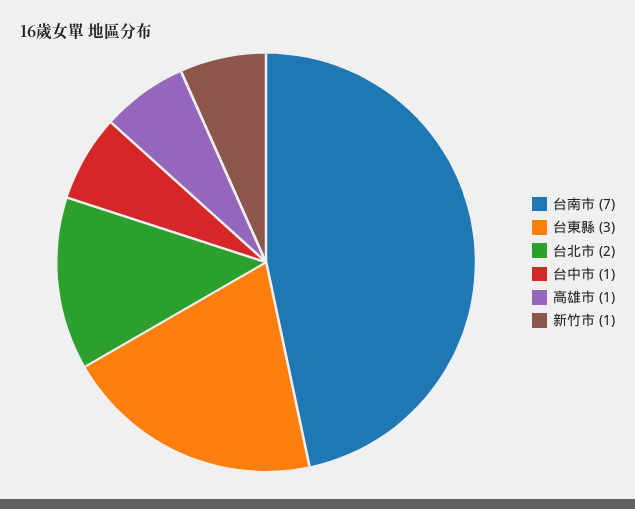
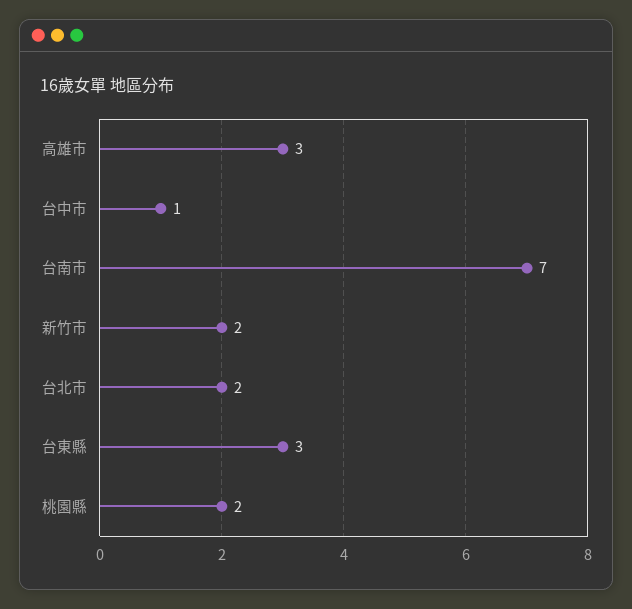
  {
    "台南市": 7,
    "台東縣": 3,
    "台北市": 2,
    "台中市": 1,
-   "高雄市": 1,
+   "高雄市": 3,
-   "新竹市": 1
+   "新竹市": 2,
+   "桃園縣": 2
  }

